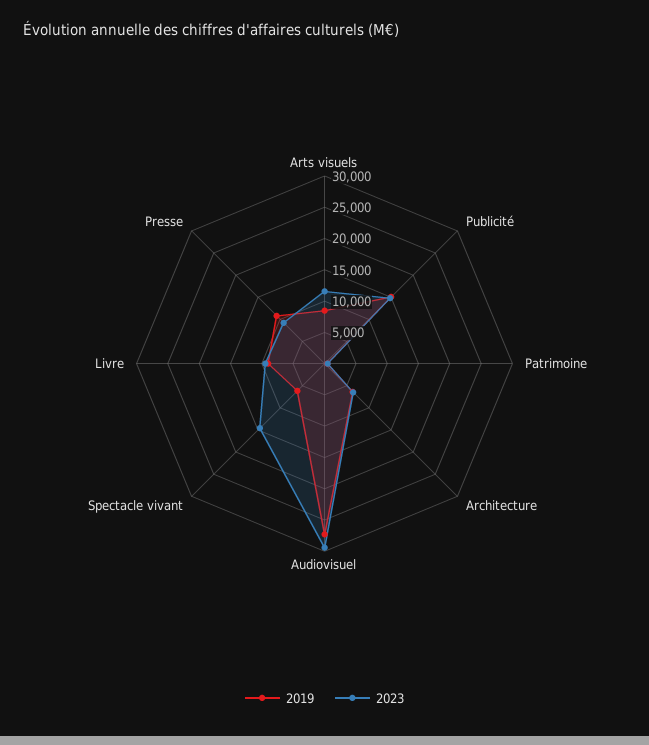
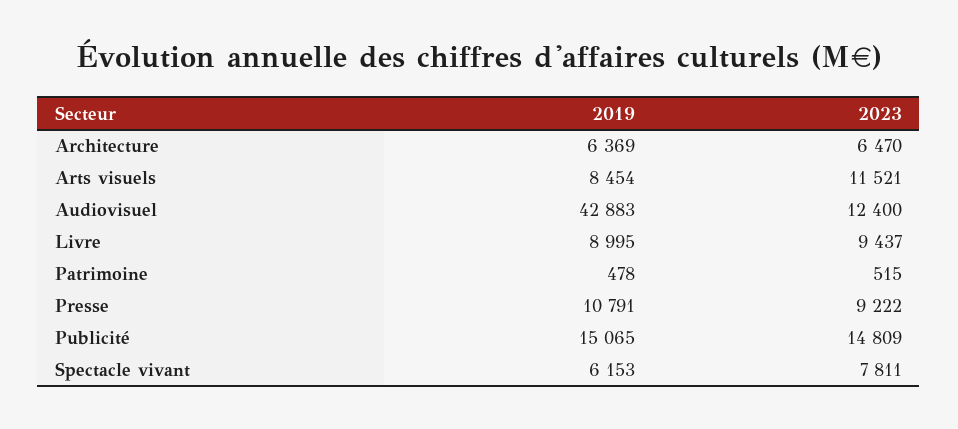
  {
    "2019": {
      "Arts visuels": 8454,
      "Publicité": 15065,
      "Patrimoine": 478,
      "Architecture": 6369,
-     "Audiovisuel": 27500,
+     "Audiovisuel": 42883,
      "Spectacle vivant": 6153,
      "Livre": 8995,
      "Presse": 10791
    },
    "2023": {
      "Arts visuels": 11521,
      "Publicité": 14809,
      "Patrimoine": 515,
      "Architecture": 6470,
-     "Audiovisuel": 30000,
+     "Audiovisuel": 12400,
-     "Spectacle vivant": 15000,
+     "Spectacle vivant": 7811,
      "Livre": 9437,
      "Presse": 9222
    }
  }

